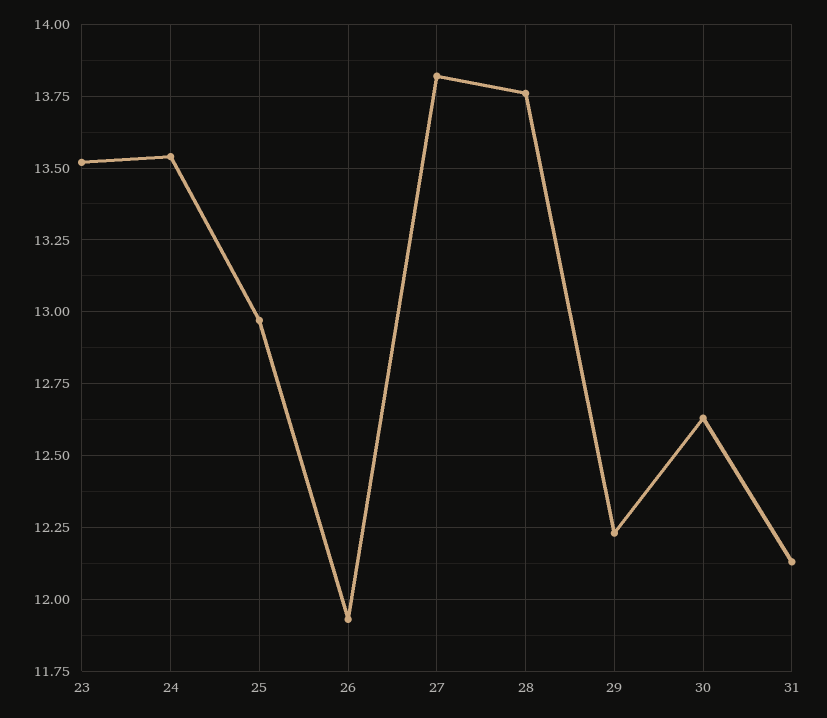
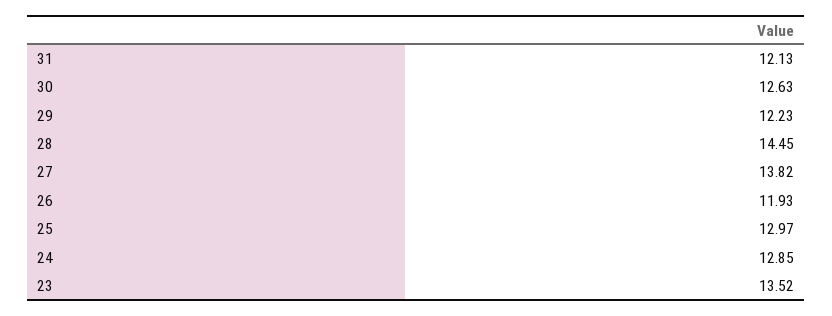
  {
    "23": 13.52,
-   "24": 13.55,
+   "24": 12.85,
    "25": 12.97,
    "26": 11.93,
    "27": 13.82,
-   "28": 13.75,
+   "28": 14.45,
    "29": 12.23,
    "30": 12.63,
    "31": 12.13
  }

